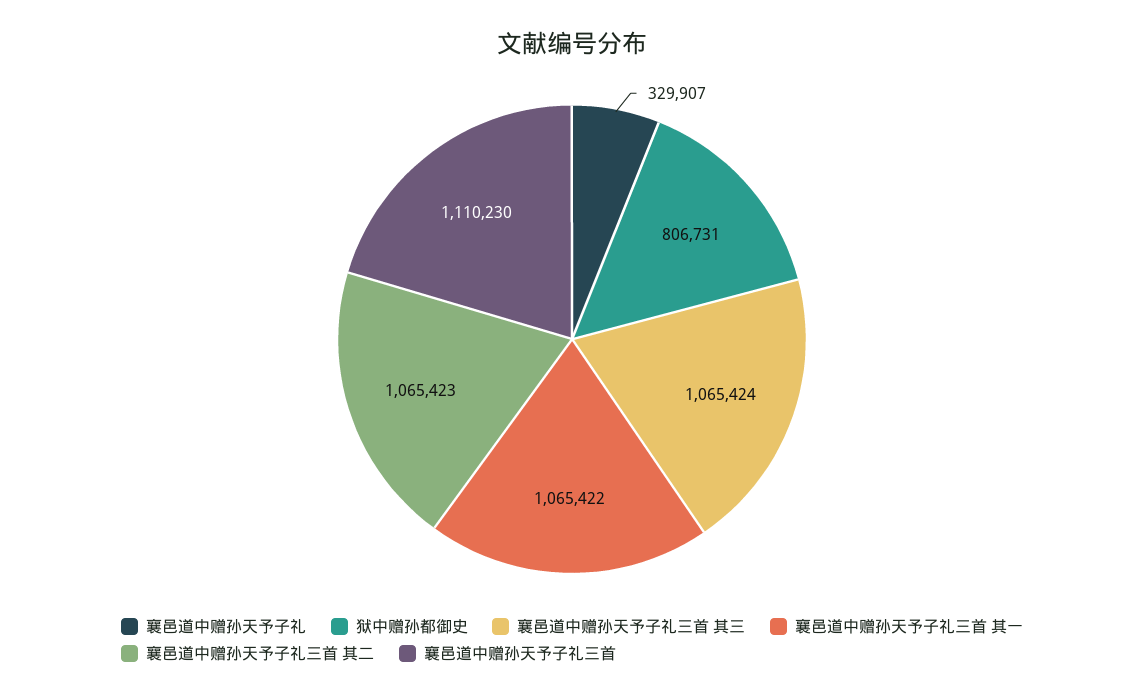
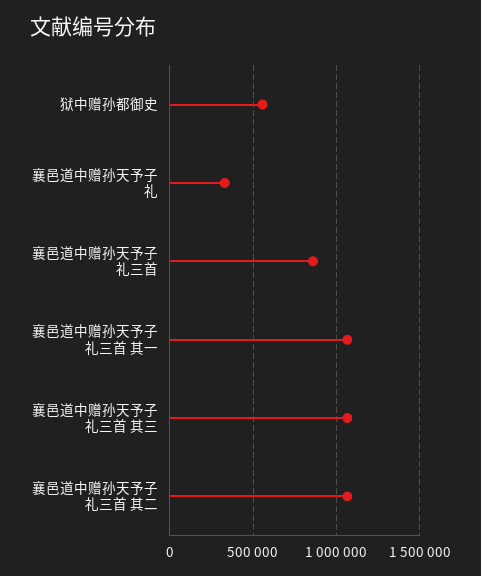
  {
    "襄邑道中赠孙天予子礼": 329907,
-   "狱中赠孙都御史": 806731,
+   "狱中赠孙都御史": 550000,
    "襄邑道中赠孙天予子礼三首 其三": 1065424,
    "襄邑道中赠孙天予子礼三首 其一": 1065422,
    "襄邑道中赠孙天予子礼三首 其二": 1065423,
-   "襄邑道中赠孙天予子礼三首": 1110230
+   "襄邑道中赠孙天予子礼三首": 850000
  }

